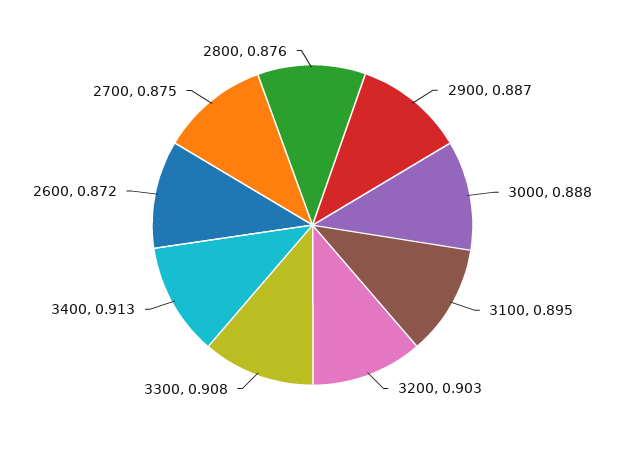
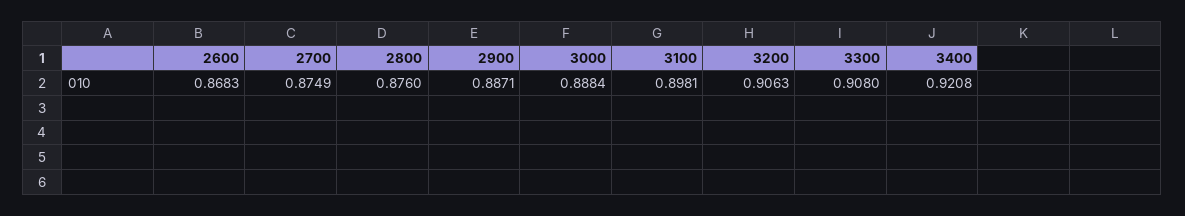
  {
    "2900": 0.8871,
    "3000": 0.8884,
-   "3100": 0.895,
+   "3100": 0.8981,
-   "3200": 0.903,
+   "3200": 0.9063,
    "3300": 0.908,
-   "3400": 0.913,
+   "3400": 0.9208,
-   "2600": 0.872,
+   "2600": 0.8683,
    "2700": 0.8749,
    "2800": 0.876
  }

